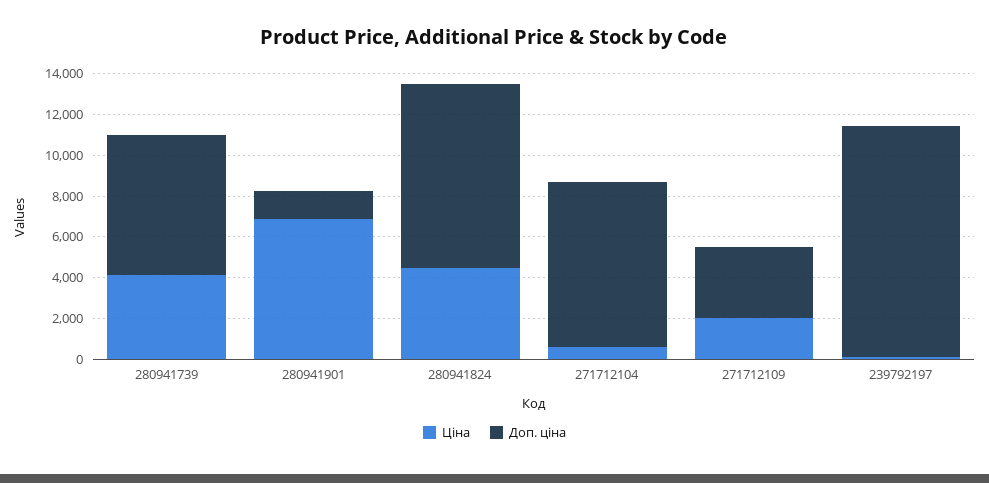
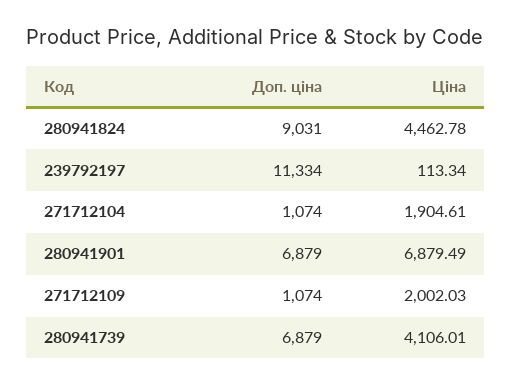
  {
    "Ціна": {
      "280941739": 4106.01,
      "280941901": 6879.49,
      "280941824": 4462.78,
-     "271712104": 500,
+     "271712104": 1904.61,
      "271712109": 2002.03,
      "239792197": 113.34
    },
    "Доп. ціна": {
      "280941739": 6879,
-     "280941901": 1500,
+     "280941901": 6879,
      "280941824": 9031,
-     "271712104": 8000,
+     "271712104": 1074,
-     "271712109": 3500,
+     "271712109": 1074,
      "239792197": 11334
    }
  }

